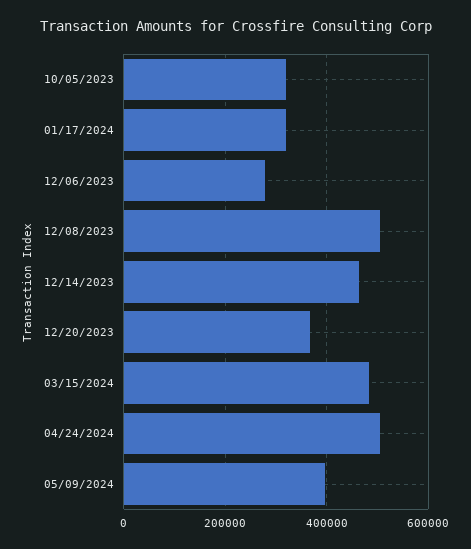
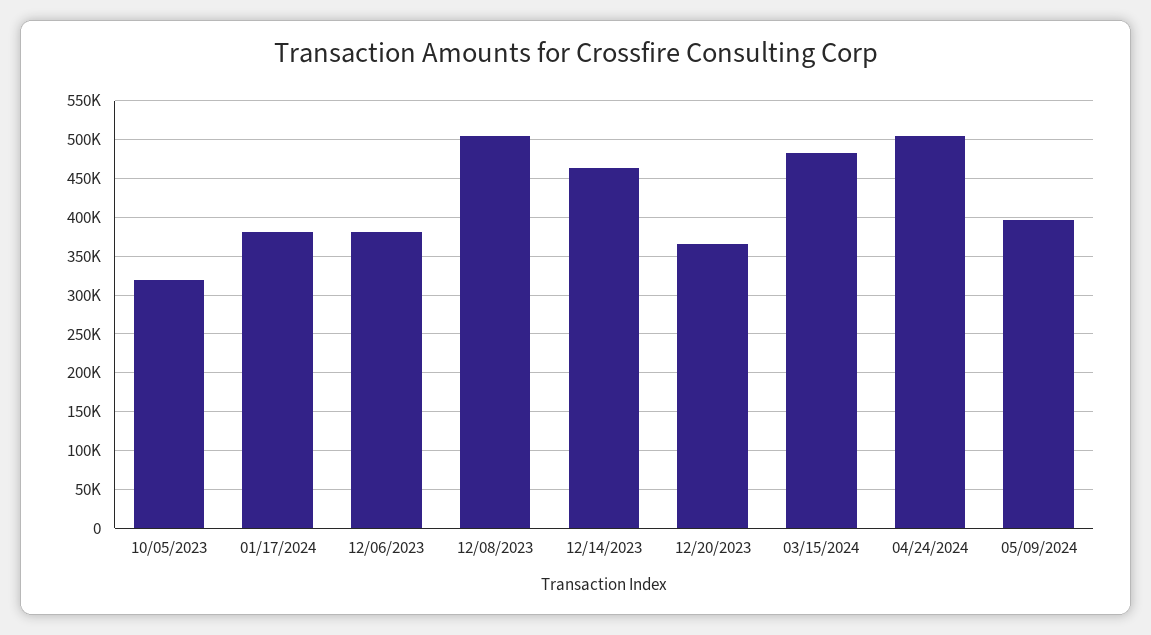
  {
    "10/05/2023": 320000,
-   "01/17/2024": 320000,
+   "01/17/2024": 380000,
-   "12/06/2023": 280000,
+   "12/06/2023": 380000,
    "12/08/2023": 500000,
    "12/14/2023": 460000,
    "12/20/2023": 370000,
    "03/15/2024": 480000,
    "04/24/2024": 500000,
    "05/09/2024": 400000
  }

